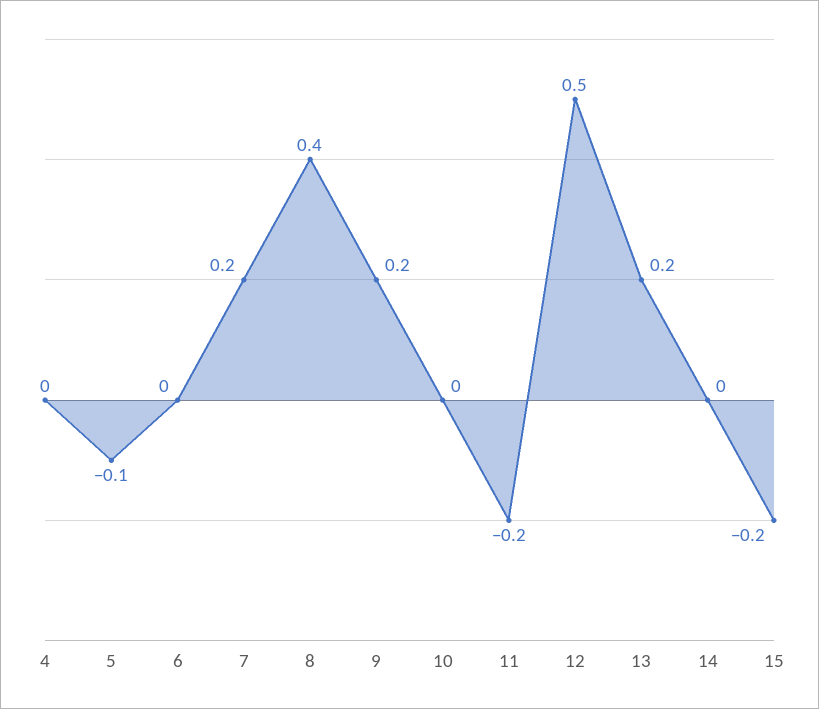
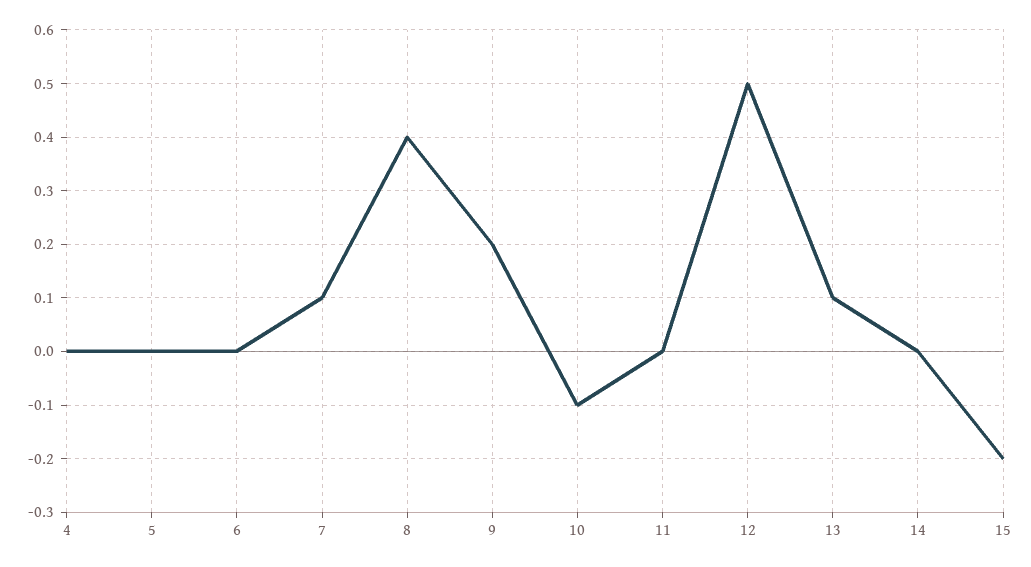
  {
    "4": 0,
-   "5": -0.1,
+   "5": 0,
    "6": 0,
-   "7": 0.2,
+   "7": 0.1,
    "8": 0.4,
    "9": 0.2,
-   "10": 0,
+   "10": -0.1,
-   "11": -0.2,
+   "11": 0,
    "12": 0.5,
-   "13": 0.2,
+   "13": 0.1,
    "14": 0,
    "15": -0.2
  }

